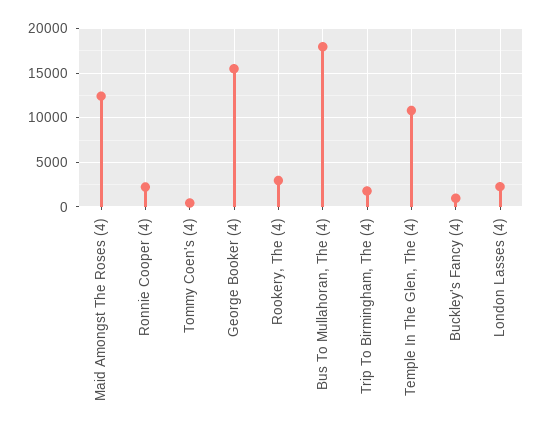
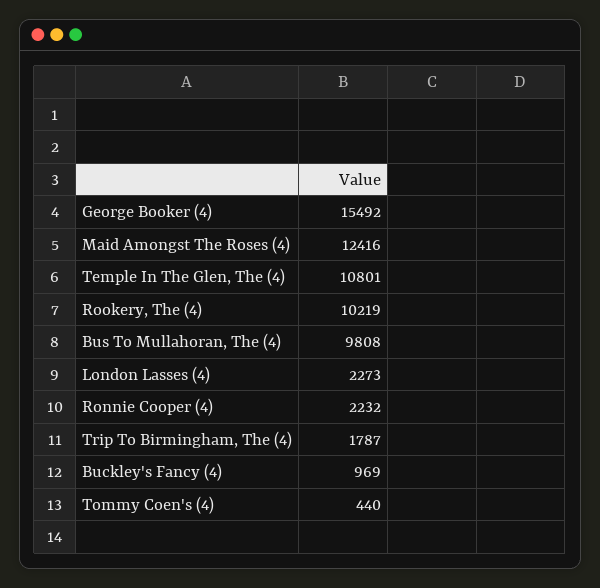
  {
    "Maid Amongst The Roses (4)": 12416,
    "Ronnie Cooper (4)": 2232,
    "Tommy Coen's (4)": 440,
    "George Booker (4)": 15492,
-   "Rookery, The (4)": 3000,
+   "Rookery, The (4)": 10219,
-   "Bus To Mullahoran, The (4)": 18000,
+   "Bus To Mullahoran, The (4)": 9808,
    "Trip To Birmingham, The (4)": 1787,
    "Temple In The Glen, The (4)": 10801,
    "Buckley's Fancy (4)": 969,
    "London Lasses (4)": 2273
  }

